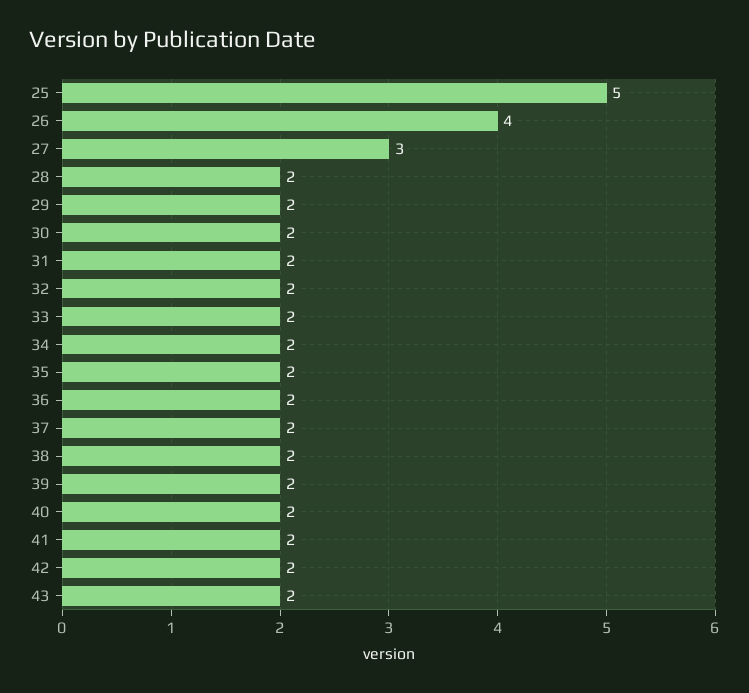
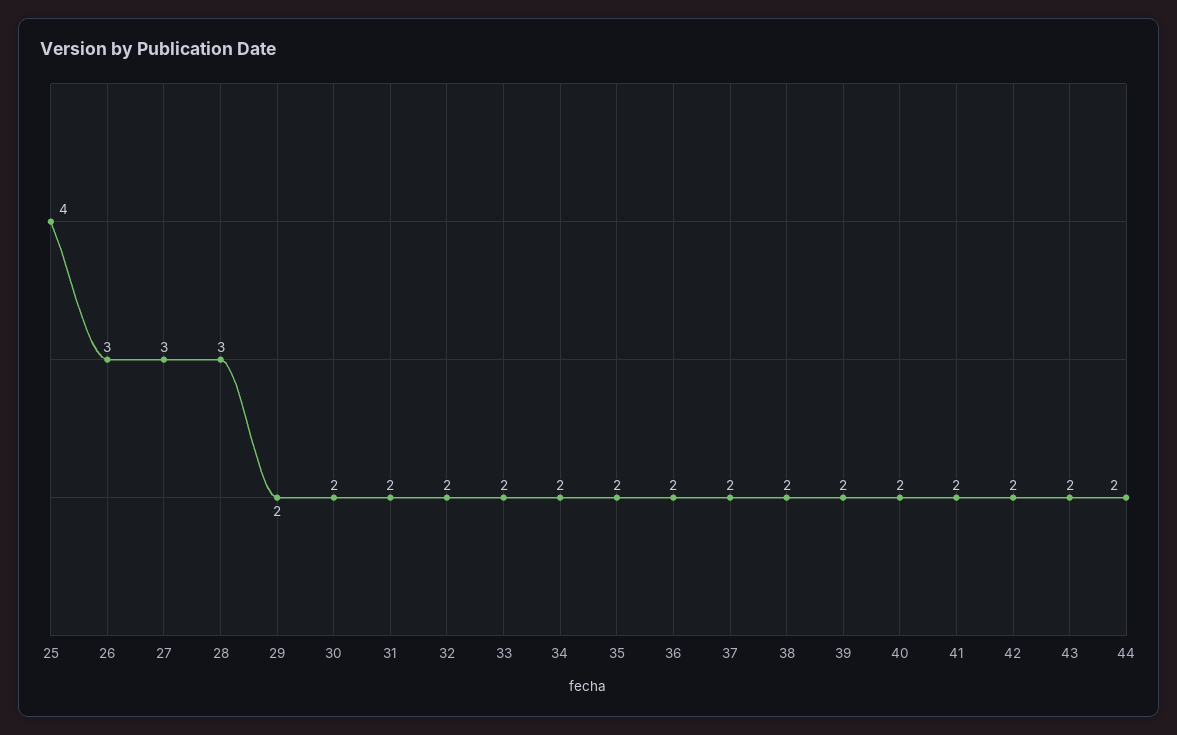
  {
-   "25": 5,
+   "25": 4,
-   "26": 4,
+   "26": 3,
    "27": 3,
-   "28": 2,
+   "28": 3,
    "29": 2,
    "30": 2,
    "31": 2,
    "32": 2,
    "33": 2,
    "34": 2,
    "35": 2,
    "36": 2,
    "37": 2,
    "38": 2,
    "39": 2,
    "40": 2,
    "41": 2,
    "42": 2,
-   "43": 2
+   "43": 2,
+   "44": 2
  }

